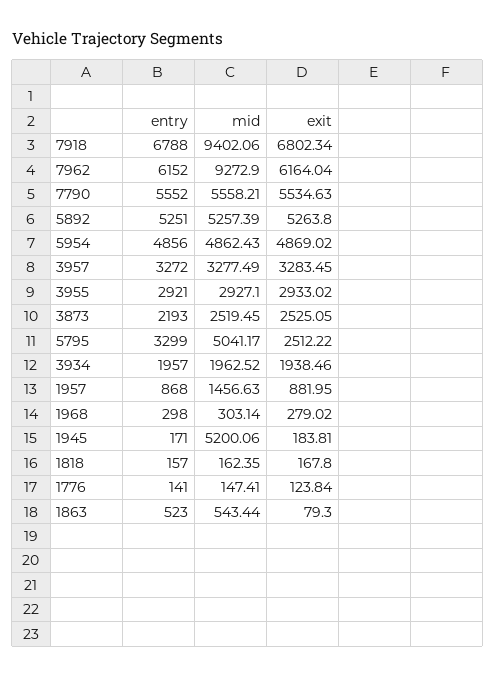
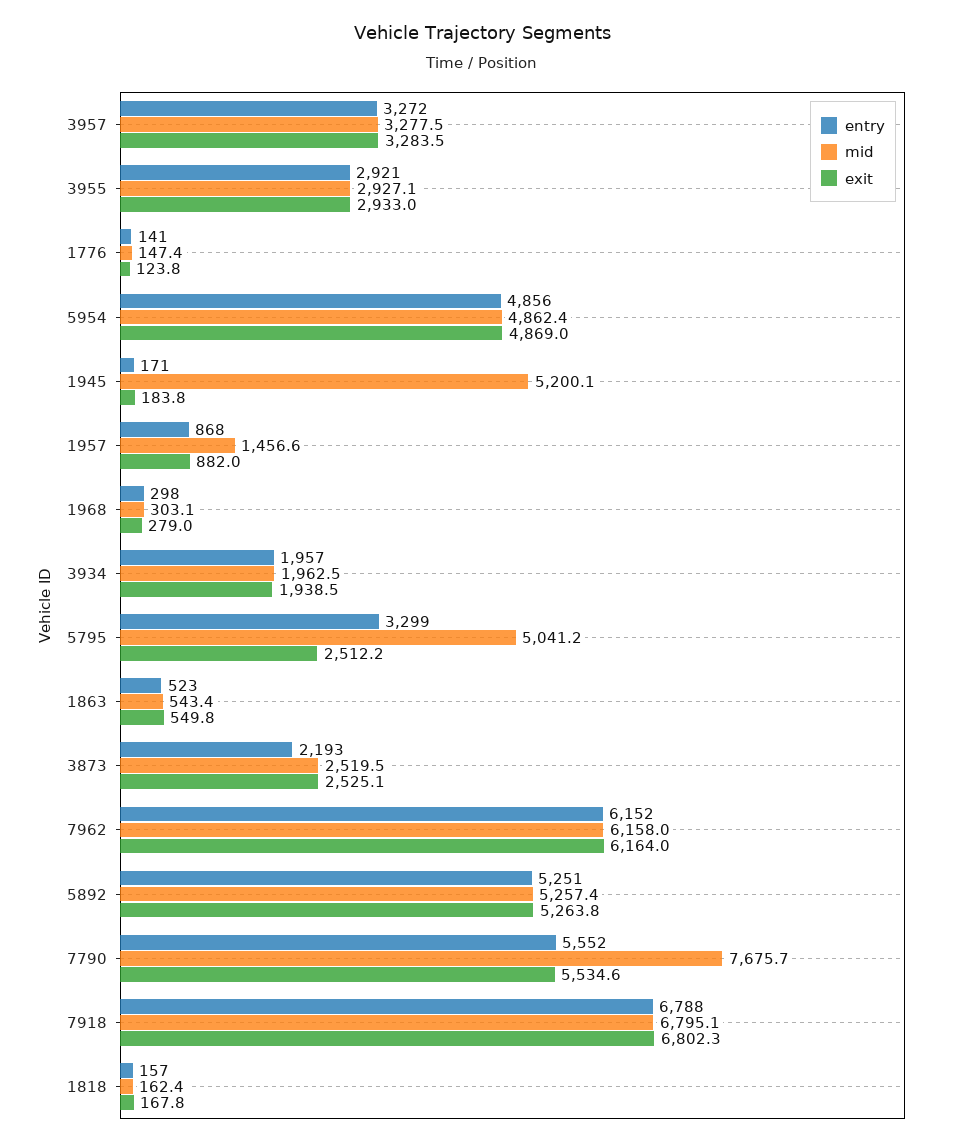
  {
    "entry": {
      "7918": 6788,
      "7962": 6152,
      "7790": 5552,
      "5892": 5251,
      "5954": 4856,
      "3957": 3272,
      "3955": 2921,
      "3873": 2193,
      "5795": 3299,
      "3934": 1957,
      "1957": 868,
      "1968": 298,
      "1945": 171,
      "1818": 157,
      "1776": 141,
      "1863": 523
    },
    "mid": {
-     "7918": 9402.06,
+     "7918": 6795.1,
-     "7962": 9272.9,
+     "7962": 6158,
-     "7790": 5558.21,
+     "7790": 7675.7,
      "5892": 5257.39,
      "5954": 4862.43,
      "3957": 3277.49,
      "3955": 2927.1,
      "3873": 2519.45,
      "5795": 5041.17,
      "3934": 1962.52,
      "1957": 1456.63,
      "1968": 303.14,
      "1945": 5200.06,
      "1818": 162.35,
      "1776": 147.41,
      "1863": 543.44
    },
    "exit": {
      "7918": 6802.34,
      "7962": 6164.04,
      "7790": 5534.63,
      "5892": 5263.8,
      "5954": 4869.02,
      "3957": 3283.45,
      "3955": 2933.02,
      "3873": 2525.05,
      "5795": 2512.22,
      "3934": 1938.46,
      "1957": 881.95,
      "1968": 279.02,
      "1945": 183.81,
      "1818": 167.8,
      "1776": 123.84,
-     "1863": 79.3
+     "1863": 549.8
    }
  }

